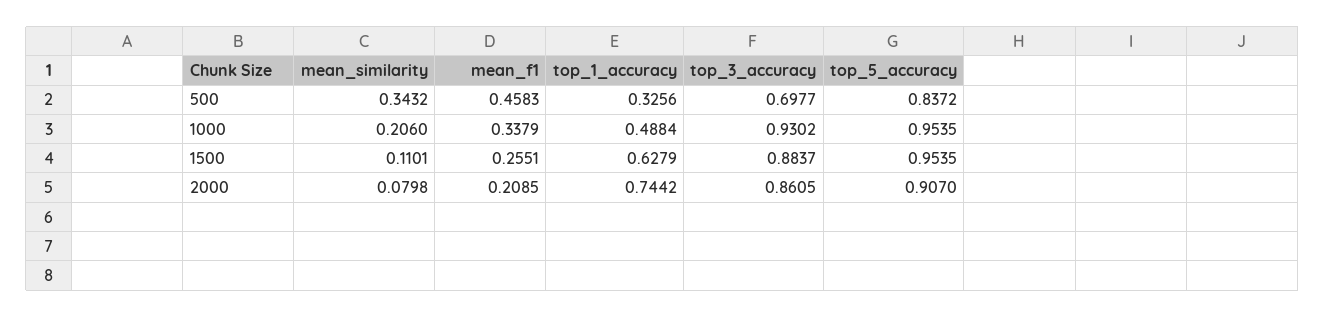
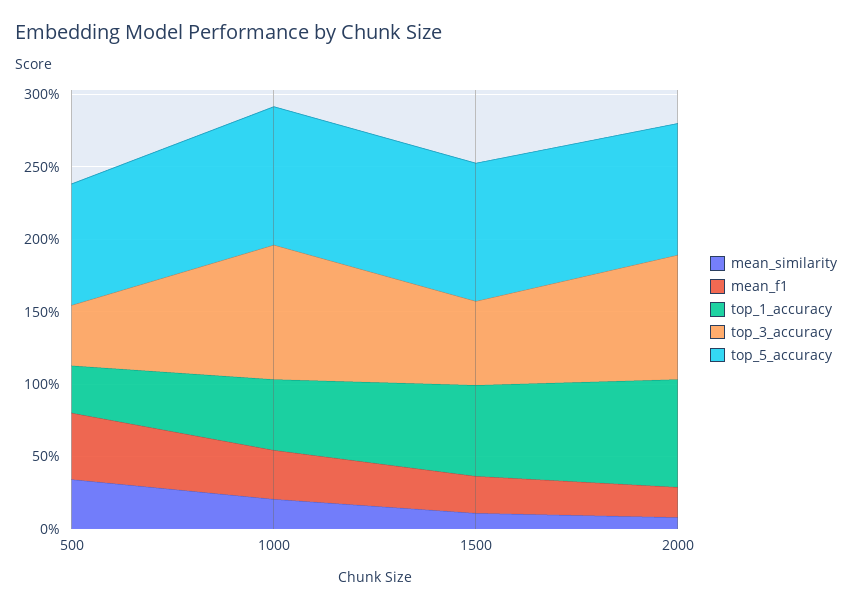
  {
    "mean_similarity": {
      "500": 0.3432,
      "1000": 0.206,
      "1500": 0.1101,
      "2000": 0.0798
    },
    "mean_f1": {
      "500": 0.4583,
      "1000": 0.3379,
      "1500": 0.2551,
      "2000": 0.2085
    },
    "top_1_accuracy": {
      "500": 0.3256,
      "1000": 0.4884,
      "1500": 0.6279,
      "2000": 0.7442
    },
    "top_3_accuracy": {
-     "500": 0.6977,
+     "500": 0.4,
      "1000": 0.9302,
-     "1500": 0.8837,
+     "1500": 0.6,
      "2000": 0.8605
    },
    "top_5_accuracy": {
      "500": 0.8372,
      "1000": 0.9535,
      "1500": 0.9535,
      "2000": 0.907
    }
  }

